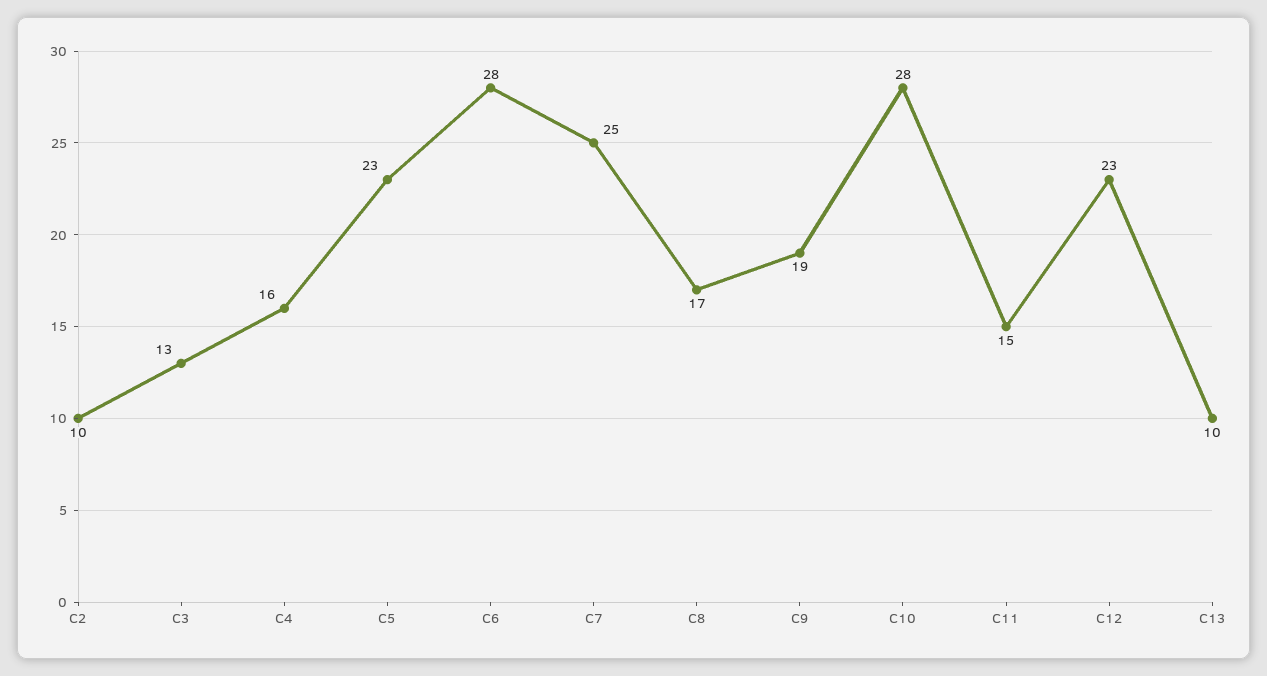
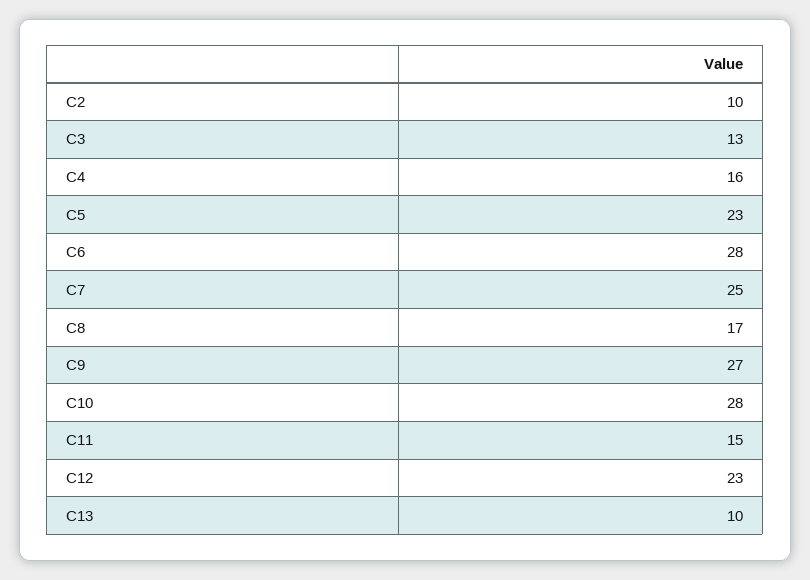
  {
    "C2": 10,
    "C3": 13,
    "C4": 16,
    "C5": 23,
    "C6": 28,
    "C7": 25,
    "C8": 17,
-   "C9": 19,
+   "C9": 27,
    "C10": 28,
    "C11": 15,
    "C12": 23,
    "C13": 10
  }

